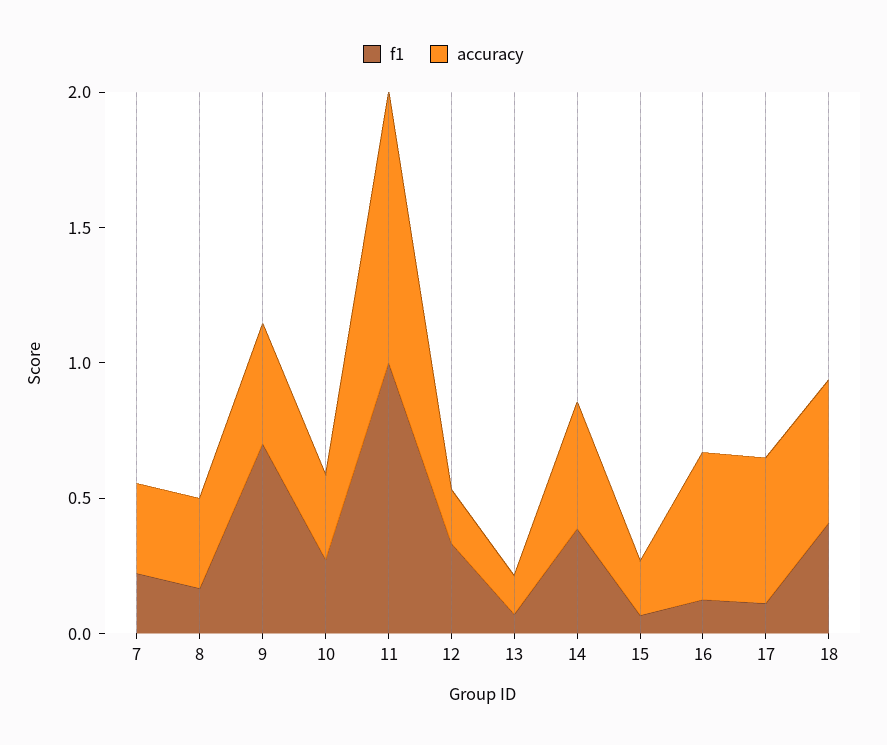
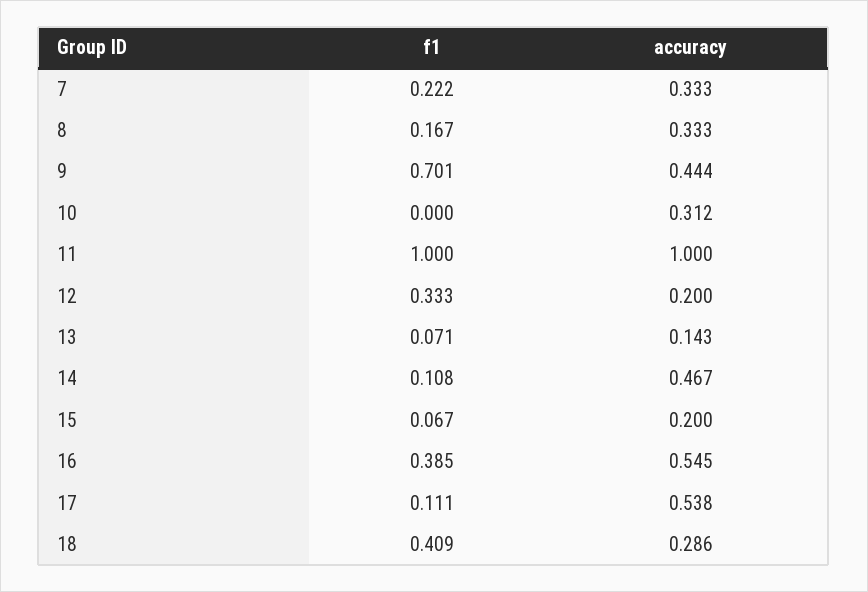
  {
    "f1": {
      "7": 0.222,
      "8": 0.167,
      "9": 0.701,
-     "10": 0.3,
+     "10": 0,
      "11": 1,
      "12": 0.333,
      "13": 0.071,
-     "14": 0.4,
+     "14": 0.108,
      "15": 0.067,
-     "16": 0.1,
+     "16": 0.385,
      "17": 0.111,
      "18": 0.409
    },
    "accuracy": {
      "7": 0.333,
      "8": 0.333,
      "9": 0.444,
      "10": 0.312,
      "11": 1,
      "12": 0.2,
      "13": 0.143,
      "14": 0.467,
      "15": 0.2,
      "16": 0.545,
      "17": 0.538,
-     "18": 0.5
+     "18": 0.286
    }
  }

